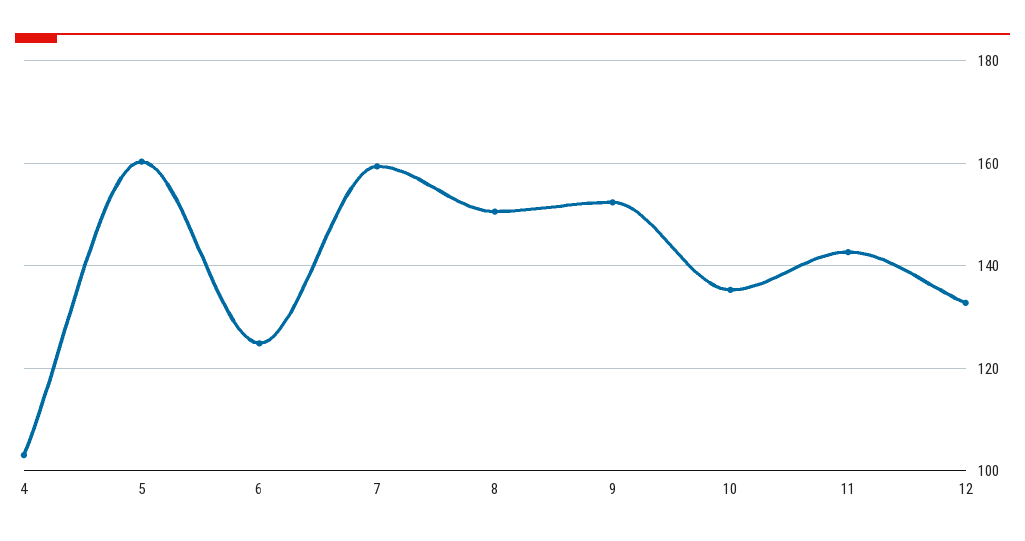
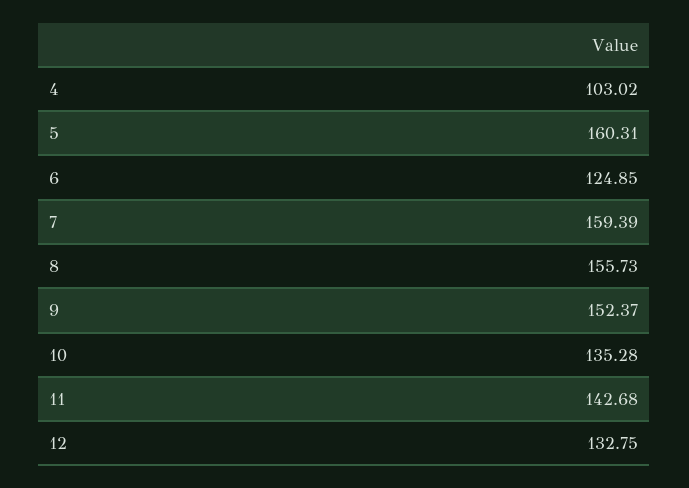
  {
    "4": 103.02,
    "5": 160.31,
    "6": 124.85,
    "7": 159.39,
-   "8": 150,
+   "8": 155.73,
    "9": 152.37,
    "10": 135.28,
    "11": 142.68,
    "12": 132.75
  }

